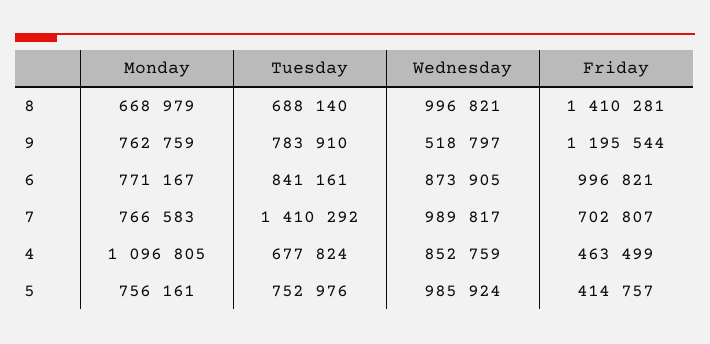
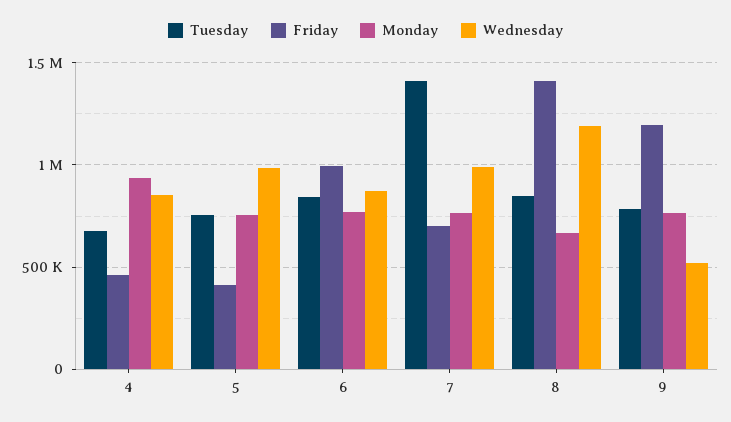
  {
    "Monday": {
      "8": 668979,
      "9": 762759,
      "6": 771167,
      "7": 766583,
-     "4": 1096805,
+     "4": 950000,
      "5": 756161
    },
    "Tuesday": {
-     "8": 688140,
+     "8": 850000,
      "9": 783910,
      "6": 841161,
      "7": 1410292,
      "4": 677824,
      "5": 752976
    },
    "Wednesday": {
-     "8": 996821,
+     "8": 1200000,
      "9": 518797,
      "6": 873905,
      "7": 989817,
      "4": 852759,
      "5": 985924
    },
    "Friday": {
      "8": 1410281,
      "9": 1195544,
      "6": 996821,
      "7": 702807,
      "4": 463499,
      "5": 414757
    }
  }

